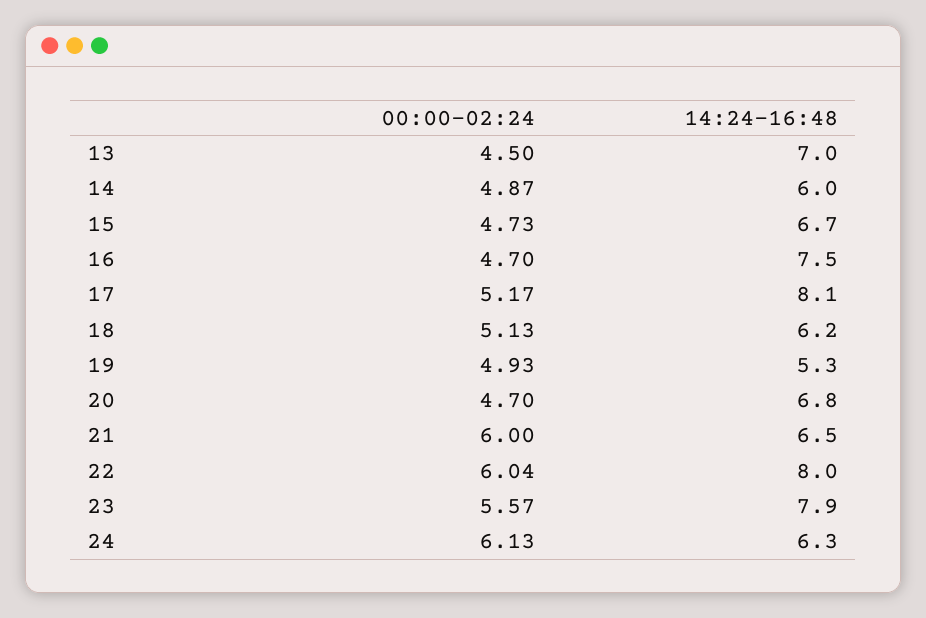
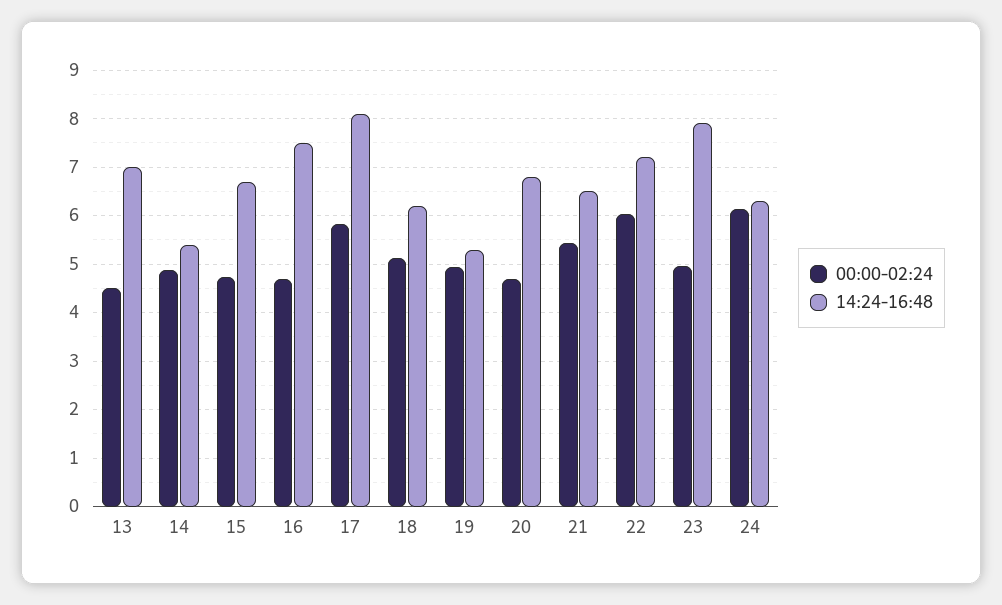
  {
    "00:00-02:24": {
      "13": 4.5,
      "14": 4.87,
      "15": 4.73,
      "16": 4.7,
-     "17": 5.17,
+     "17": 5.8,
      "18": 5.13,
      "19": 4.93,
      "20": 4.7,
-     "21": 6,
+     "21": 5.4,
      "22": 6.04,
-     "23": 5.57,
+     "23": 5,
      "24": 6.13
    },
    "14:24-16:48": {
      "13": 7,
-     "14": 6,
+     "14": 5.4,
      "15": 6.7,
      "16": 7.5,
      "17": 8.1,
      "18": 6.2,
      "19": 5.3,
      "20": 6.8,
      "21": 6.5,
-     "22": 8,
+     "22": 7.2,
      "23": 7.9,
      "24": 6.3
    }
  }

